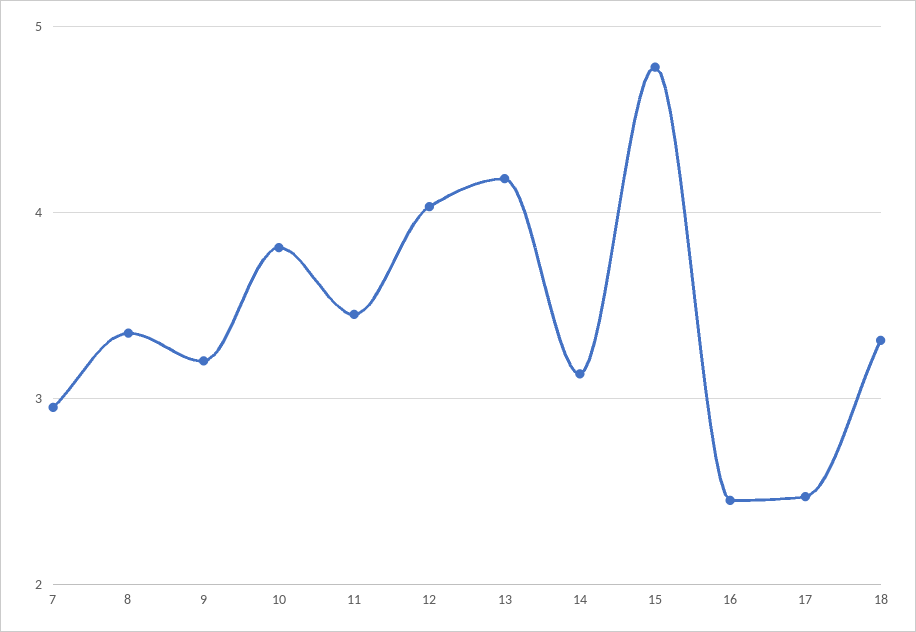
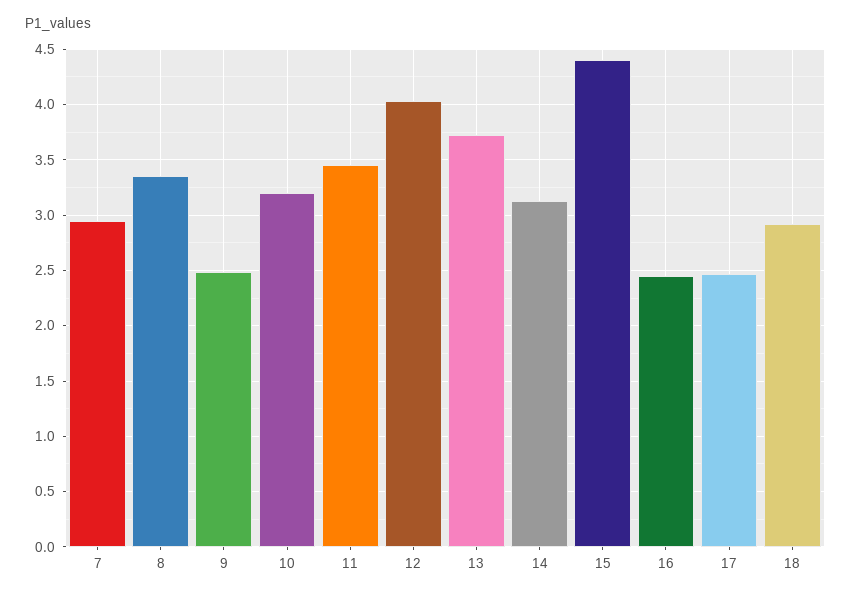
  {
    "7": 3,
    "8": 3.4,
-   "9": 3.2,
+   "9": 2.5,
-   "10": 3.8,
+   "10": 3.2,
    "11": 3.5,
    "12": 4,
-   "13": 4.2,
+   "13": 3.7,
    "14": 3.1,
-   "15": 4.8,
+   "15": 4.4,
    "16": 2.5,
    "17": 2.5,
-   "18": 3.3
+   "18": 2.9
  }

